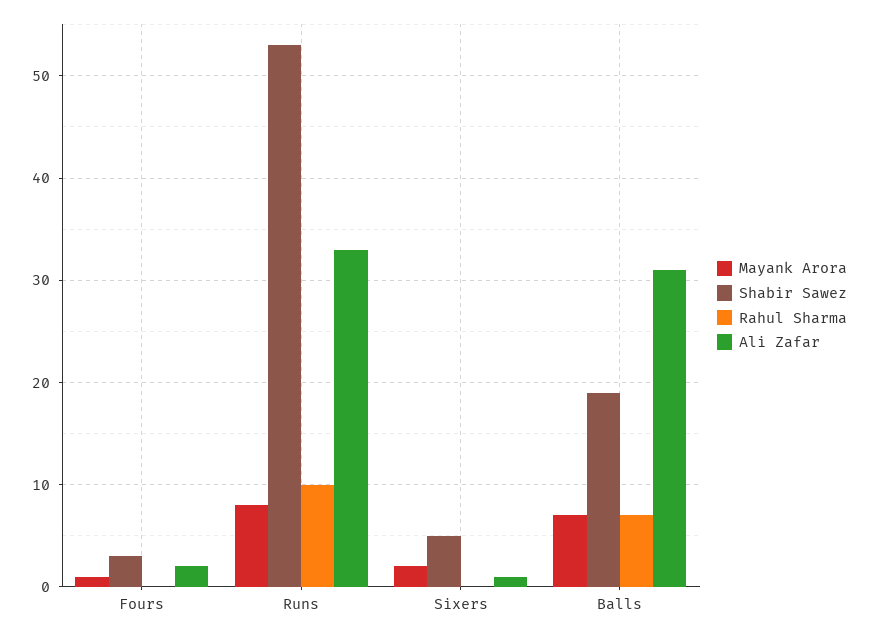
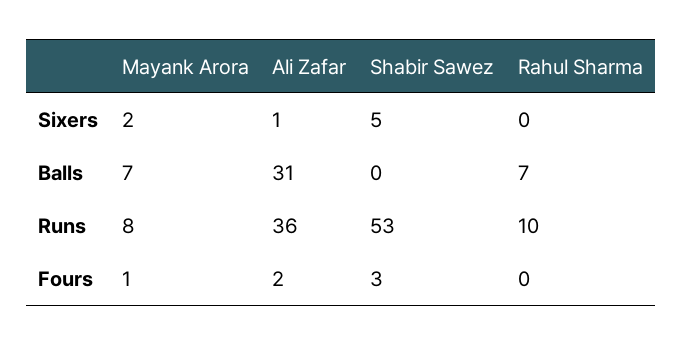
  {
    "Mayank Arora": {
      "Fours": 1,
      "Runs": 8,
      "Sixers": 2,
      "Balls": 7
    },
    "Shabir Sawez": {
      "Fours": 3,
      "Runs": 53,
      "Sixers": 5,
-     "Balls": 19
+     "Balls": 0
    },
    "Rahul Sharma": {
      "Fours": 0,
      "Runs": 10,
      "Sixers": 0,
      "Balls": 7
    },
    "Ali Zafar": {
      "Fours": 2,
-     "Runs": 33,
+     "Runs": 36,
      "Sixers": 1,
      "Balls": 31
    }
  }

